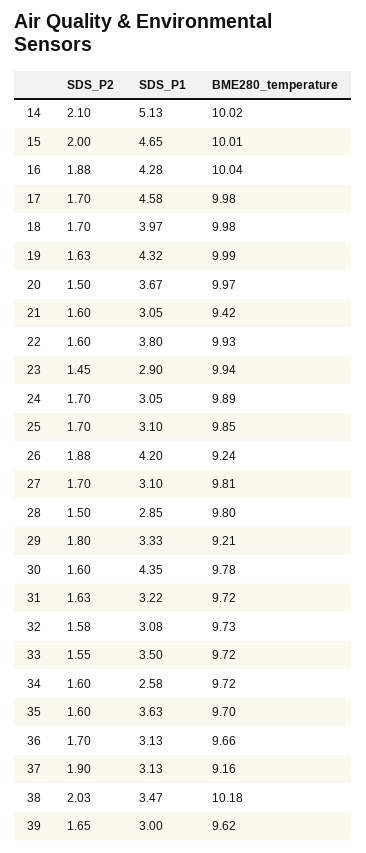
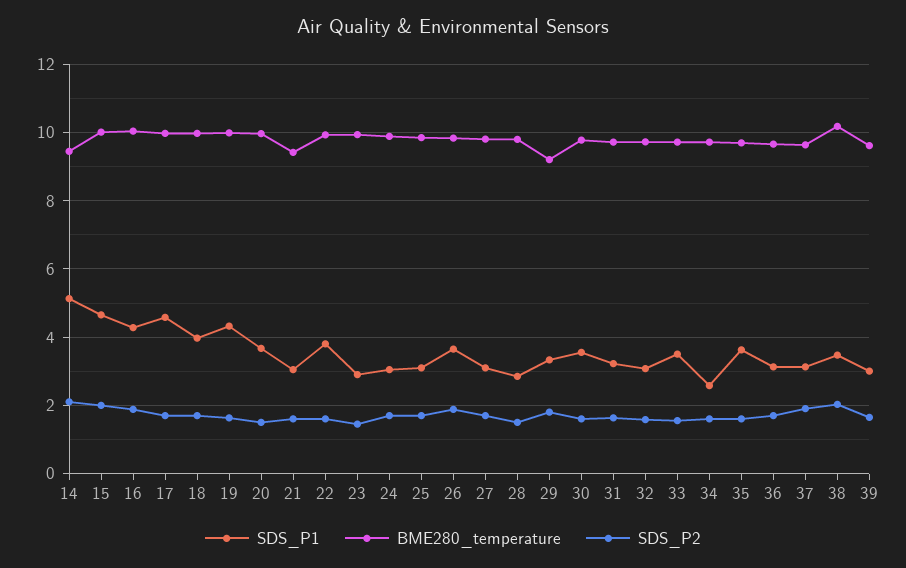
  {
    "SDS_P2": {
      "14": 2.1,
      "15": 2,
      "16": 1.88,
      "17": 1.7,
      "18": 1.7,
      "19": 1.63,
      "20": 1.5,
      "21": 1.6,
      "22": 1.6,
      "23": 1.45,
      "24": 1.7,
      "25": 1.7,
      "26": 1.88,
      "27": 1.7,
      "28": 1.5,
      "29": 1.8,
      "30": 1.6,
      "31": 1.63,
      "32": 1.58,
      "33": 1.55,
      "34": 1.6,
      "35": 1.6,
      "36": 1.7,
      "37": 1.9,
      "38": 2.03,
      "39": 1.65
    },
    "SDS_P1": {
      "14": 5.13,
      "15": 4.65,
      "16": 4.28,
      "17": 4.58,
      "18": 3.97,
      "19": 4.32,
      "20": 3.67,
      "21": 3.05,
      "22": 3.8,
      "23": 2.9,
      "24": 3.05,
      "25": 3.1,
-     "26": 4.2,
+     "26": 3.6,
      "27": 3.1,
      "28": 2.85,
      "29": 3.33,
-     "30": 4.35,
+     "30": 3.6,
      "31": 3.22,
      "32": 3.08,
      "33": 3.5,
      "34": 2.58,
      "35": 3.63,
      "36": 3.13,
      "37": 3.13,
      "38": 3.47,
      "39": 3
    },
    "BME280_temperature": {
-     "14": 10.02,
+     "14": 9.4,
      "15": 10.01,
      "16": 10.04,
      "17": 9.98,
      "18": 9.98,
      "19": 9.99,
      "20": 9.97,
      "21": 9.42,
      "22": 9.93,
      "23": 9.94,
      "24": 9.89,
      "25": 9.85,
-     "26": 9.24,
+     "26": 9.8,
      "27": 9.81,
      "28": 9.8,
      "29": 9.21,
      "30": 9.78,
      "31": 9.72,
      "32": 9.73,
      "33": 9.72,
      "34": 9.72,
      "35": 9.7,
      "36": 9.66,
-     "37": 9.16,
+     "37": 9.6,
      "38": 10.18,
      "39": 9.62
    }
  }

